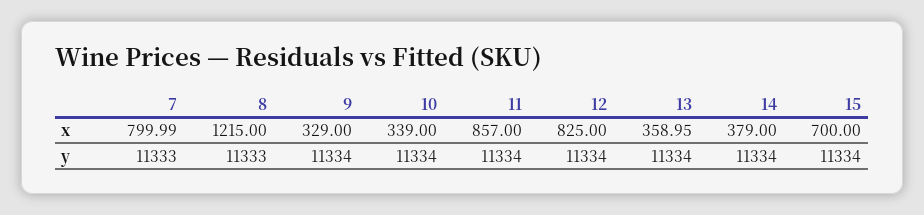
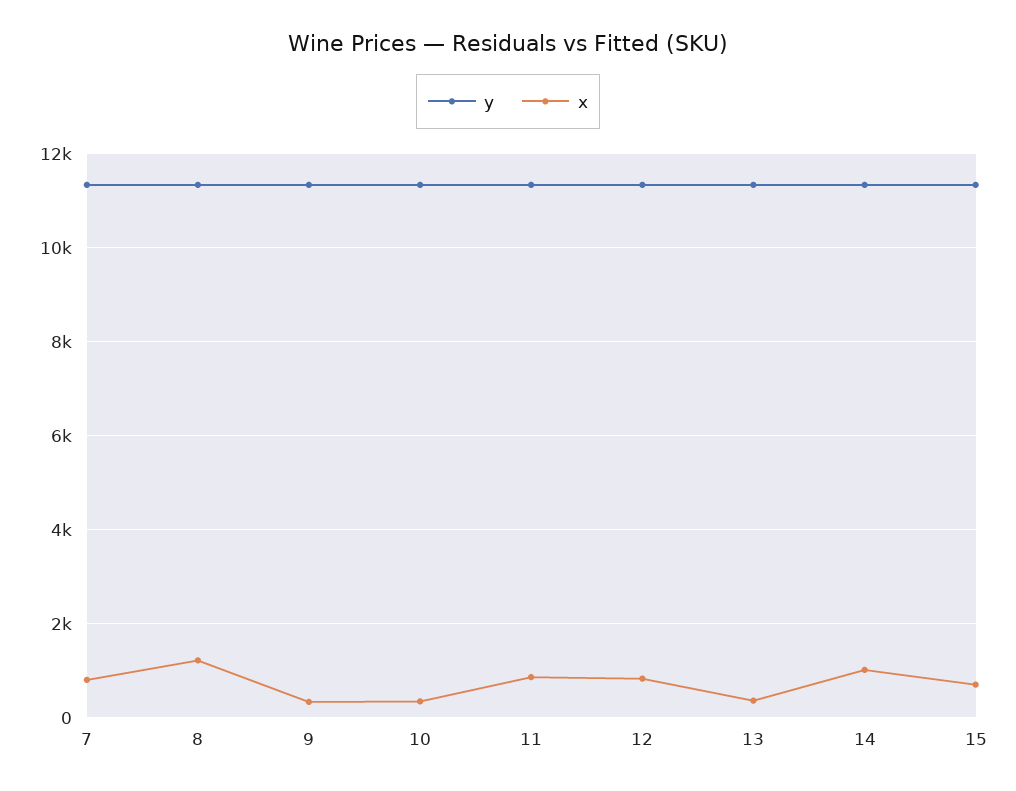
  {
    "x": {
      "7": 799.99,
      "8": 1215,
      "9": 329,
      "10": 339,
      "11": 857,
      "12": 825,
      "13": 358.95,
-     "14": 379,
+     "14": 1000,
      "15": 700
    },
    "y": {
      "7": 11333,
      "8": 11333,
      "9": 11334,
      "10": 11334,
      "11": 11334,
      "12": 11334,
      "13": 11334,
      "14": 11334,
      "15": 11334
    }
  }

